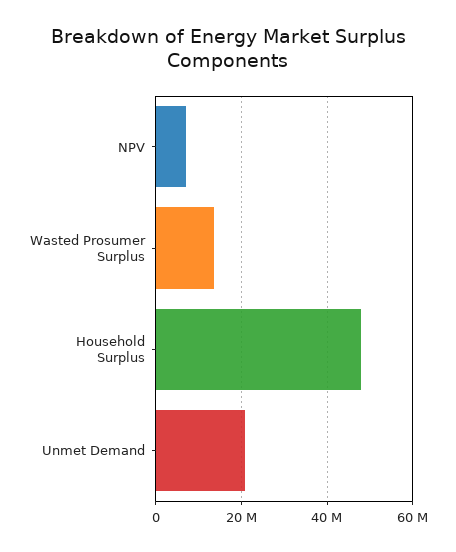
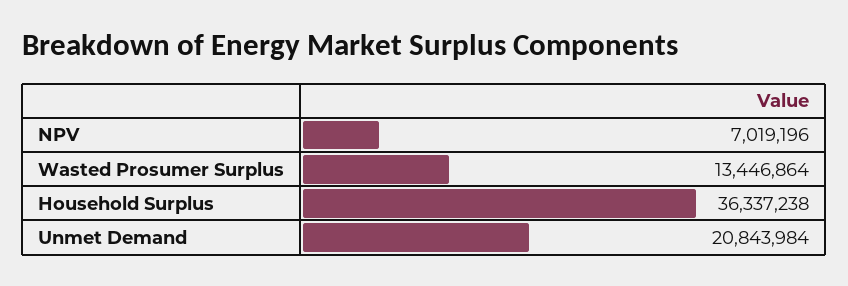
  {
    "NPV": 7019196,
    "Wasted Prosumer Surplus": 13446864,
-   "Household Surplus": 48000000,
+   "Household Surplus": 36337238,
    "Unmet Demand": 20843984
  }

